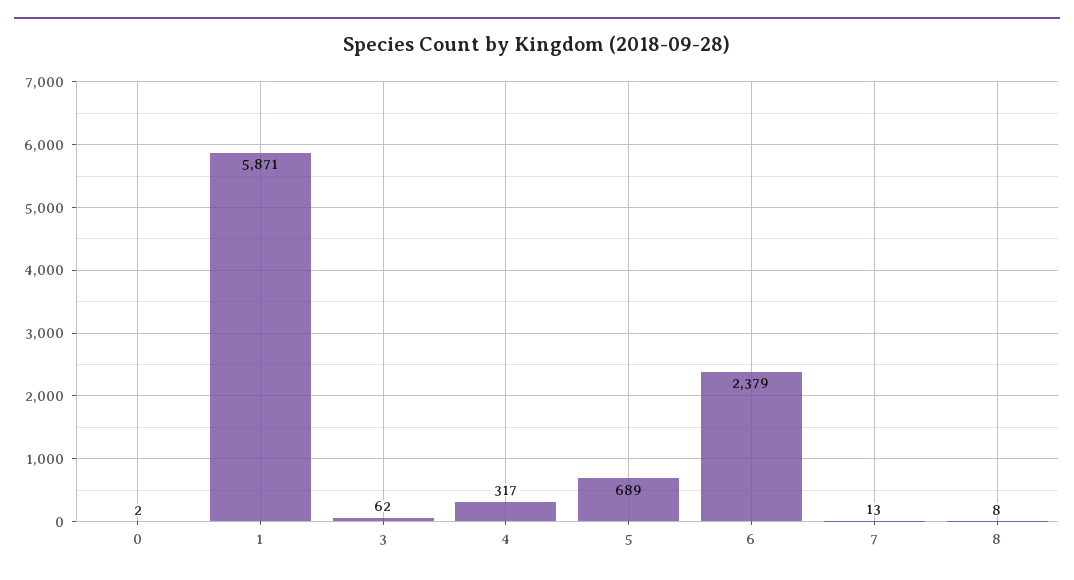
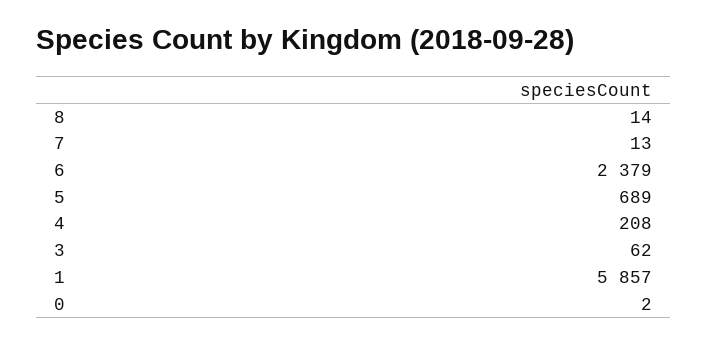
  {
    "0": 2,
-   "1": 5871,
+   "1": 5857,
    "3": 62,
-   "4": 317,
+   "4": 208,
    "5": 689,
    "6": 2379,
    "7": 13,
-   "8": 8
+   "8": 14
  }

